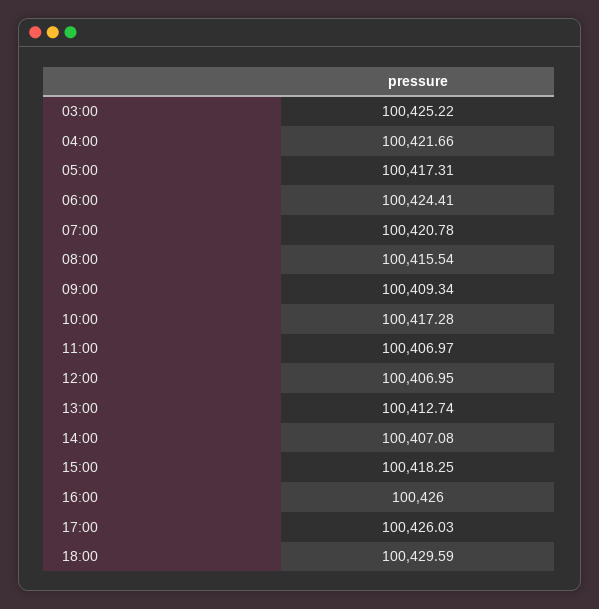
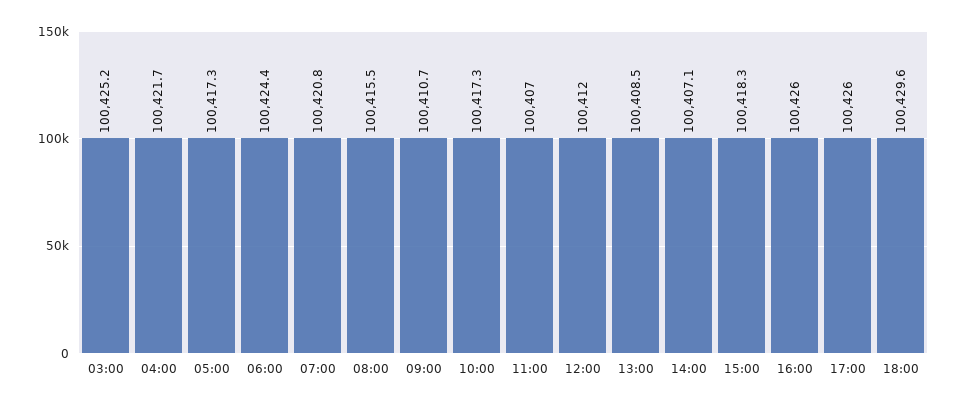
  {
    "03:00": 100425.22,
    "04:00": 100421.66,
    "05:00": 100417.31,
    "06:00": 100424.41,
    "07:00": 100420.78,
    "08:00": 100415.54,
-   "09:00": 100409.34,
+   "09:00": 100410.7,
    "10:00": 100417.28,
    "11:00": 100406.97,
-   "12:00": 100406.95,
+   "12:00": 100412,
-   "13:00": 100412.74,
+   "13:00": 100408.5,
    "14:00": 100407.08,
    "15:00": 100418.25,
    "16:00": 100426,
    "17:00": 100426.03,
    "18:00": 100429.59
  }

